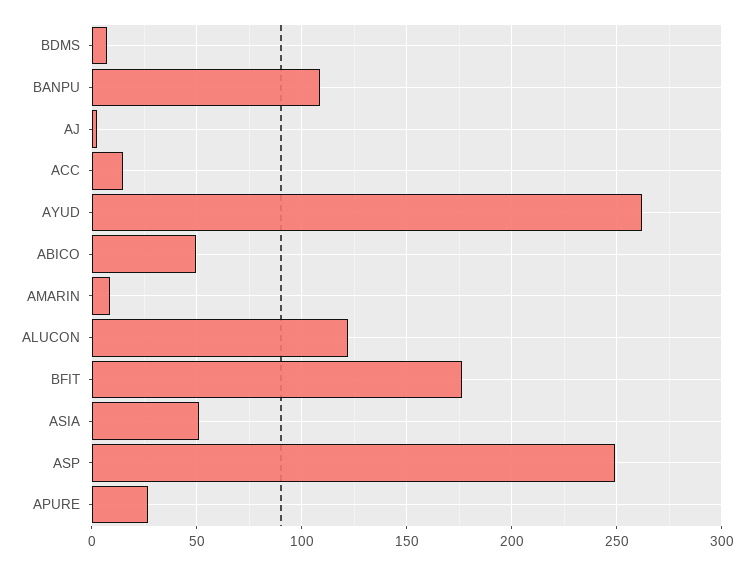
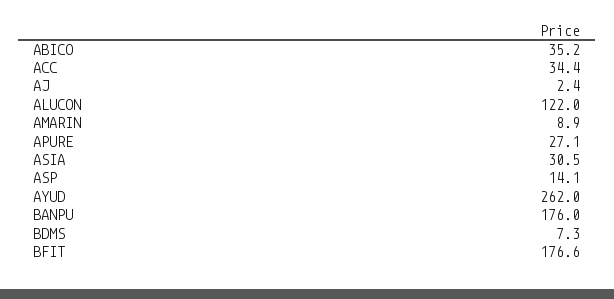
  {
    "BDMS": 7.3,
-   "BANPU": 110,
+   "BANPU": 176,
    "AJ": 2.4,
-   "ACC": 15,
+   "ACC": 34.4,
    "AYUD": 262,
-   "ABICO": 50,
+   "ABICO": 35.2,
    "AMARIN": 8.9,
    "ALUCON": 122,
    "BFIT": 176.6,
-   "ASIA": 50,
+   "ASIA": 30.5,
-   "ASP": 250,
+   "ASP": 14.1,
    "APURE": 27.1
  }

